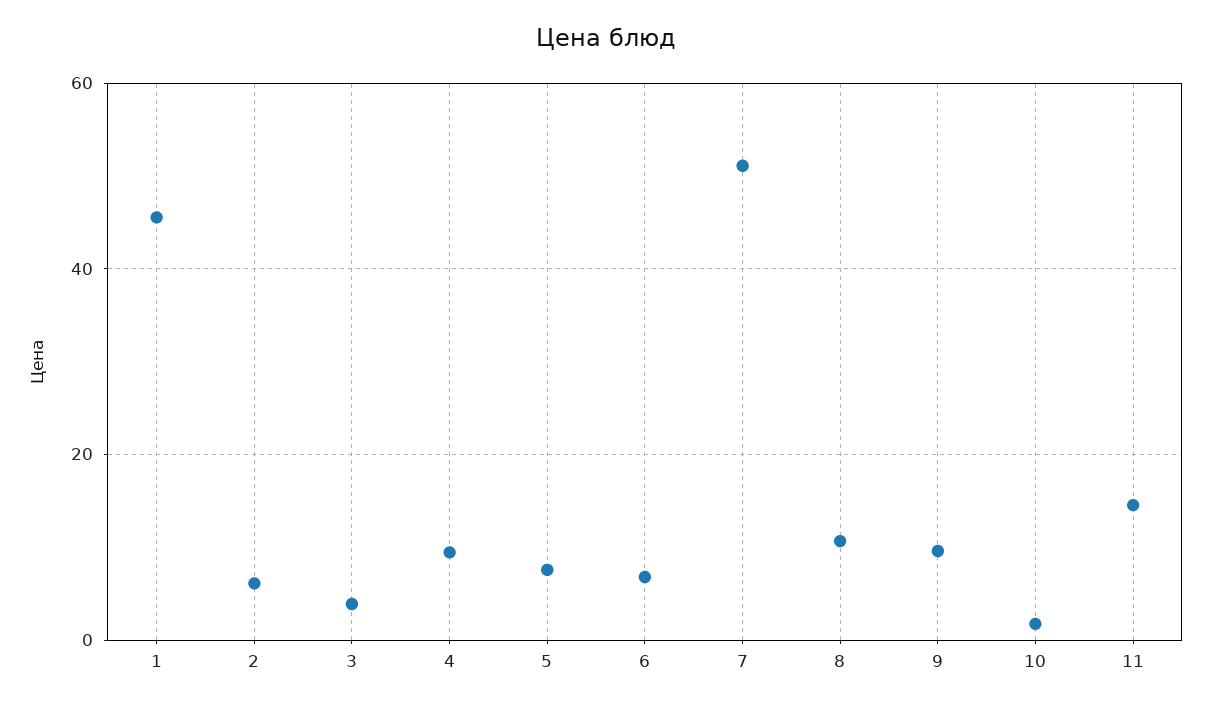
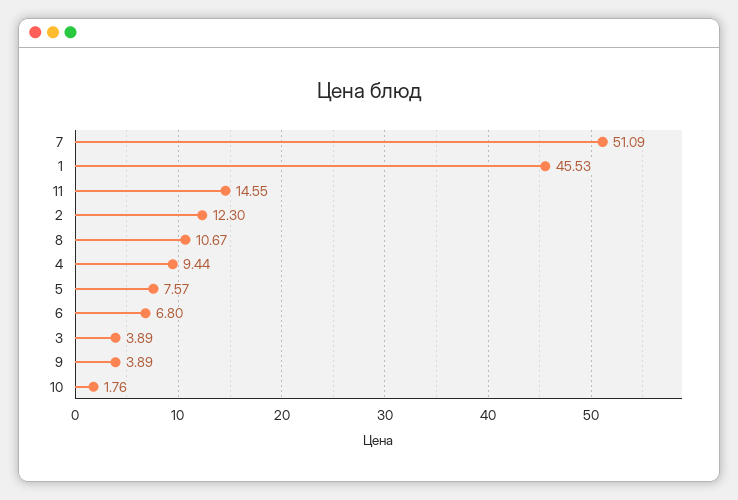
  {
    "1": 45.53,
-   "2": 6,
+   "2": 12.3,
    "3": 3.89,
    "4": 9.44,
    "5": 7.57,
    "6": 6.8,
    "7": 51.09,
    "8": 10.67,
-   "9": 10,
+   "9": 3.89,
    "10": 1.76,
    "11": 14.55
  }

